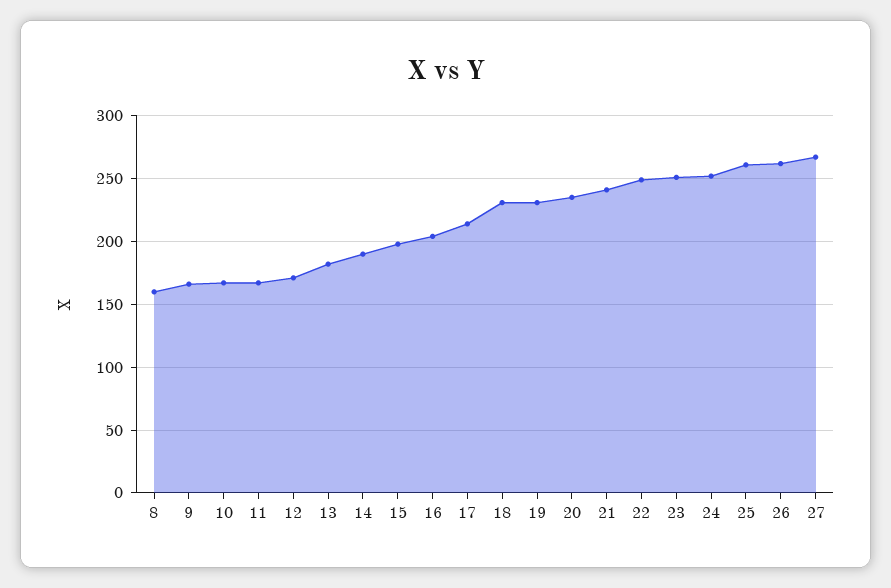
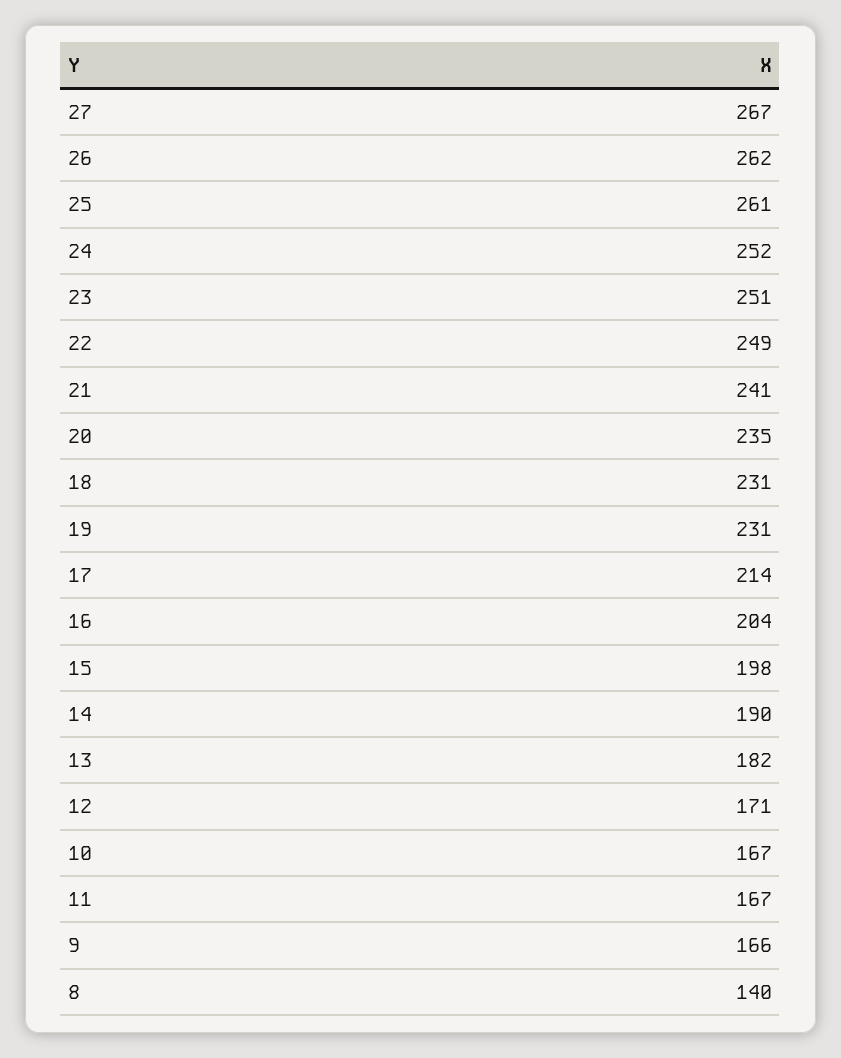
  {
-   "8": 160,
+   "8": 140,
    "9": 166,
    "10": 167,
    "11": 167,
    "12": 171,
    "13": 182,
    "14": 190,
    "15": 198,
    "16": 204,
    "17": 214,
    "18": 231,
    "19": 231,
    "20": 235,
    "21": 241,
    "22": 249,
    "23": 251,
    "24": 252,
    "25": 261,
    "26": 262,
    "27": 267
  }

